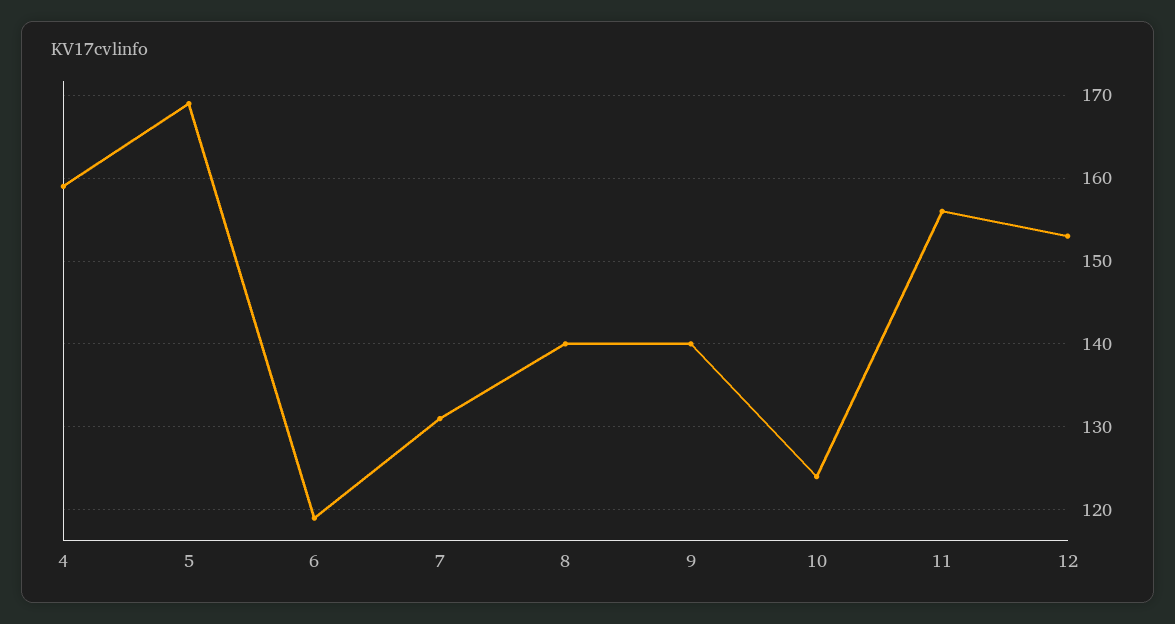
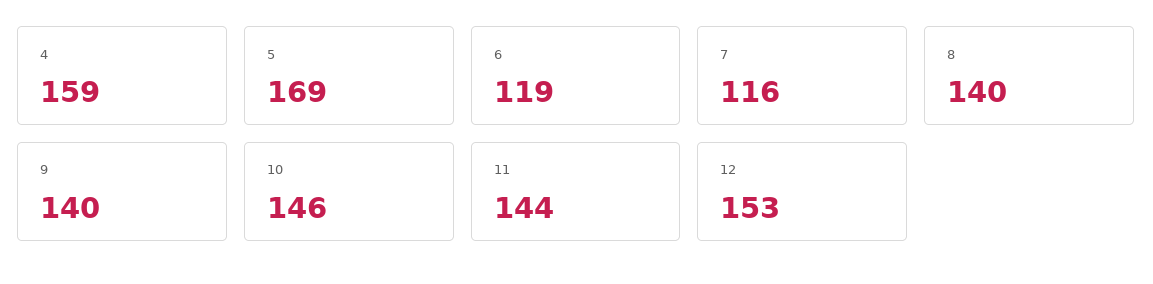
  {
    "4": 159,
    "5": 169,
    "6": 119,
-   "7": 131,
+   "7": 116,
    "8": 140,
    "9": 140,
-   "10": 124,
+   "10": 146,
-   "11": 156,
+   "11": 144,
    "12": 153
  }

